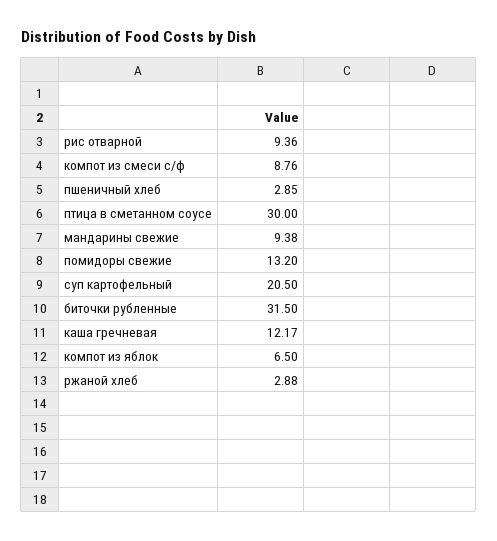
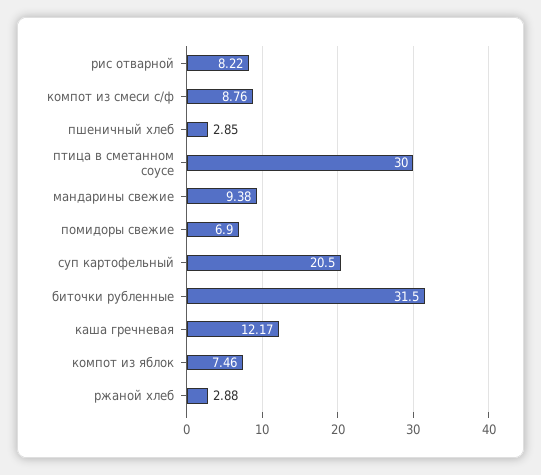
  {
-   "рис отварной": 9.36,
+   "рис отварной": 8.22,
    "компот из смеси с/ф": 8.76,
    "пшеничный хлеб": 2.85,
    "птица в сметанном соусе": 30,
    "мандарины свежие": 9.38,
-   "помидоры свежие": 13.2,
+   "помидоры свежие": 6.9,
    "суп картофельный": 20.5,
    "биточки рубленные": 31.5,
    "каша гречневая": 12.17,
-   "компот из яблок": 6.5,
+   "компот из яблок": 7.46,
    "ржаной хлеб": 2.88
  }

